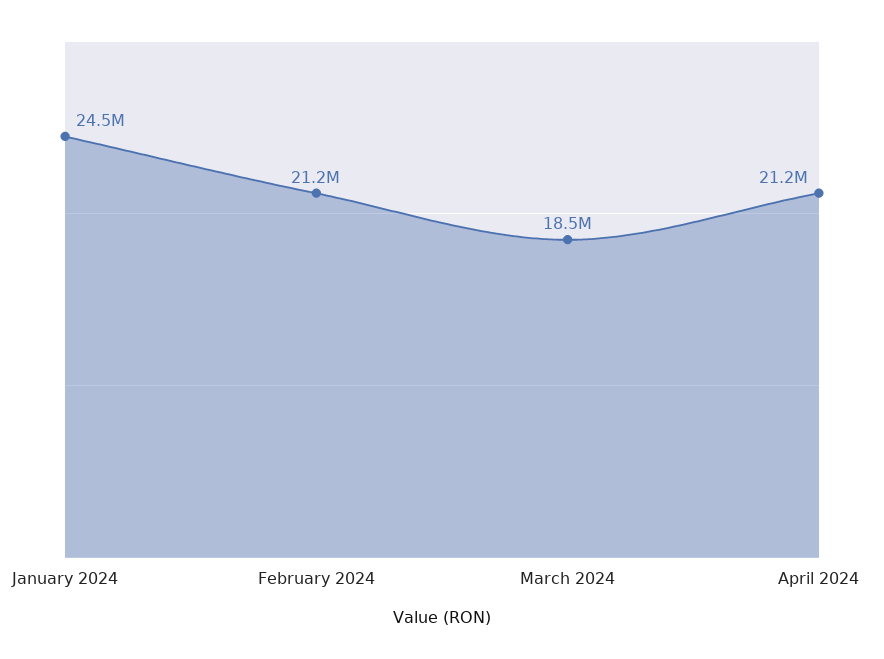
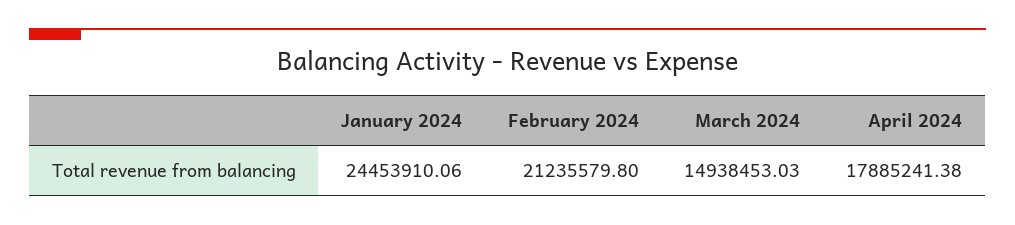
  {
    "January 2024": 24453910.06,
    "February 2024": 21235579.8,
-   "March 2024": 18500000,
+   "March 2024": 14938453.03,
-   "April 2024": 21200000
+   "April 2024": 17885241.38
  }

